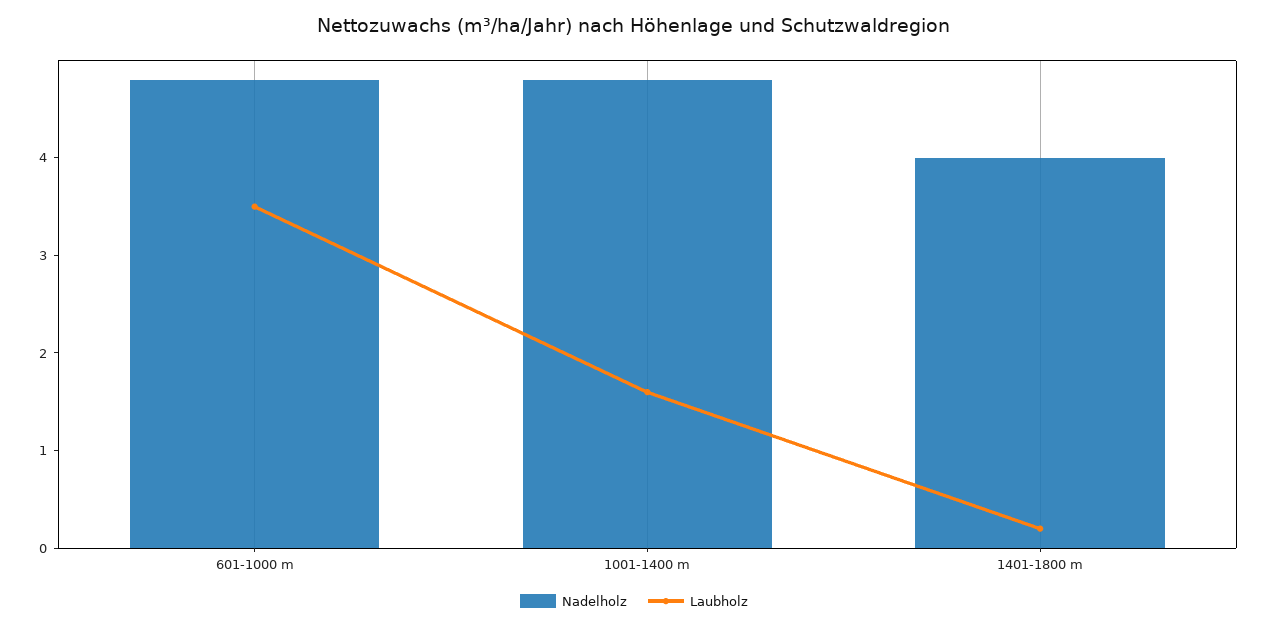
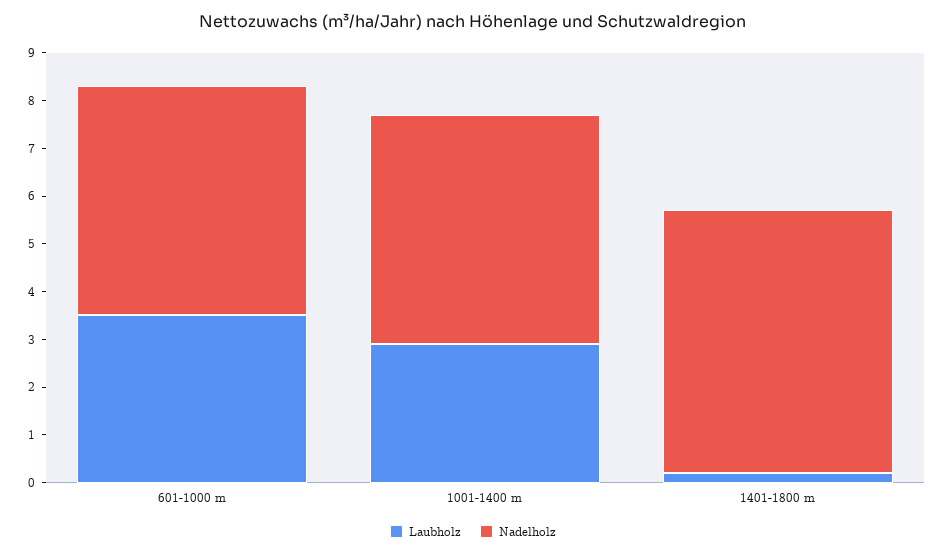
  {
    "Nadelholz": {
      "601-1000 m": 4.8,
      "1001-1400 m": 4.8,
-     "1401-1800 m": 4
+     "1401-1800 m": 5.5
    },
    "Laubholz": {
      "601-1000 m": 3.5,
-     "1001-1400 m": 1.6,
+     "1001-1400 m": 3,
      "1401-1800 m": 0.2
    }
  }

